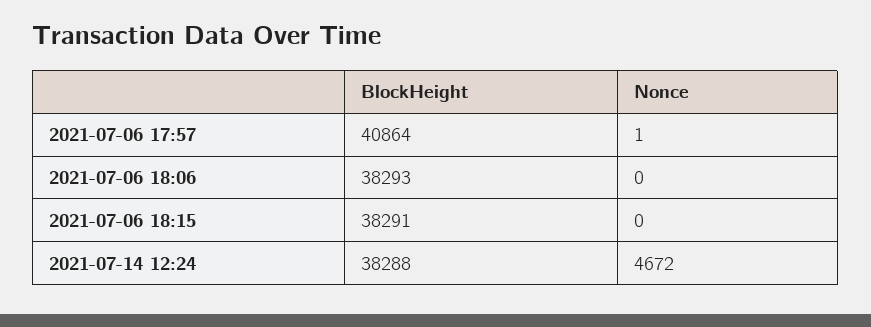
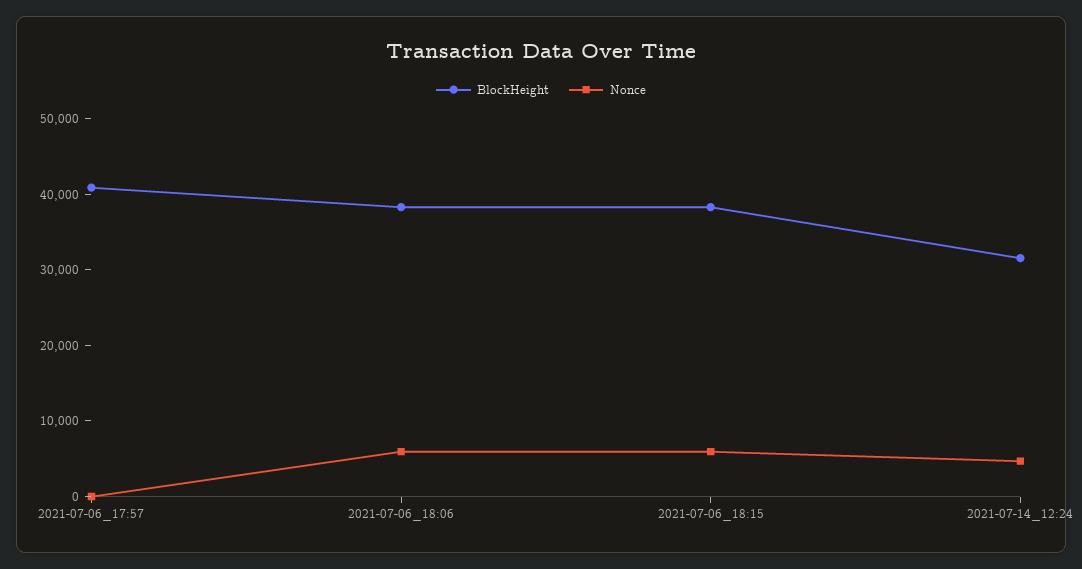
  {
    "BlockHeight": {
      "2021-07-06 17:57": 40864,
      "2021-07-06 18:06": 38293,
      "2021-07-06 18:15": 38291,
-     "2021-07-14 12:24": 38288
+     "2021-07-14 12:24": 32000
    },
    "Nonce": {
      "2021-07-06 17:57": 1,
-     "2021-07-06 18:06": 0,
+     "2021-07-06 18:06": 6000,
-     "2021-07-06 18:15": 0,
+     "2021-07-06 18:15": 6000,
      "2021-07-14 12:24": 4672
    }
  }

